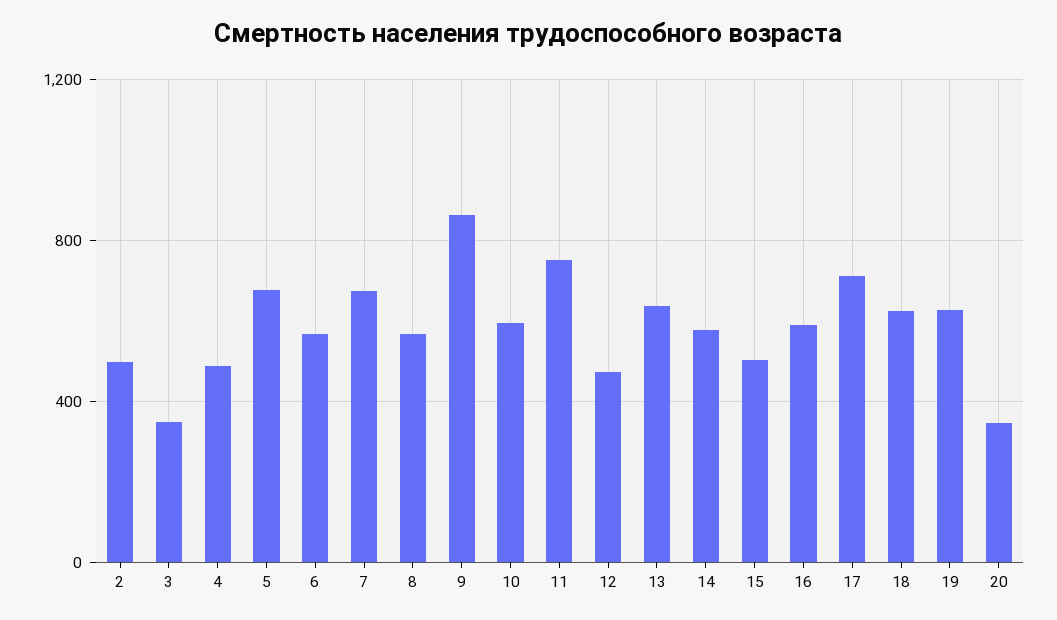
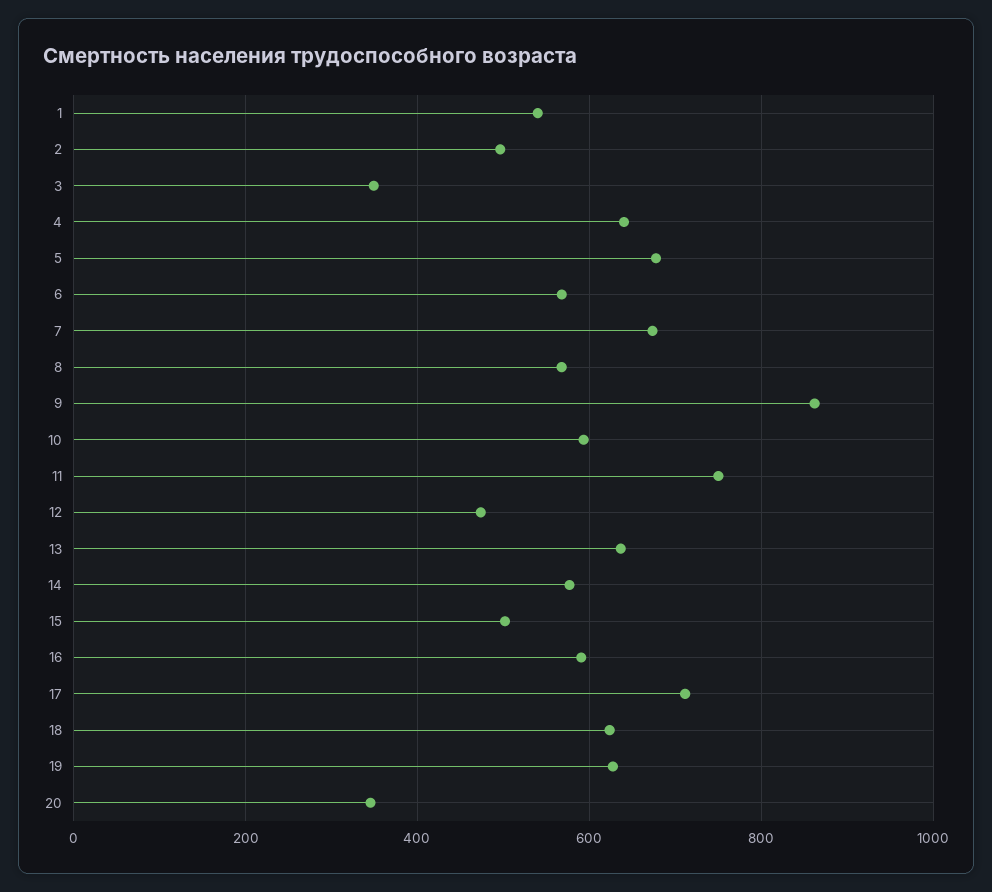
  {
    "2": 500,
    "3": 340,
-   "4": 500,
+   "4": 640,
    "5": 680,
    "6": 560,
    "7": 680,
    "8": 560,
    "9": 860,
    "10": 600,
    "11": 760,
    "12": 480,
    "13": 640,
    "14": 580,
    "15": 500,
    "16": 600,
    "17": 720,
    "18": 620,
    "19": 620,
-   "20": 340
+   "20": 340,
+   "1": 540
  }

